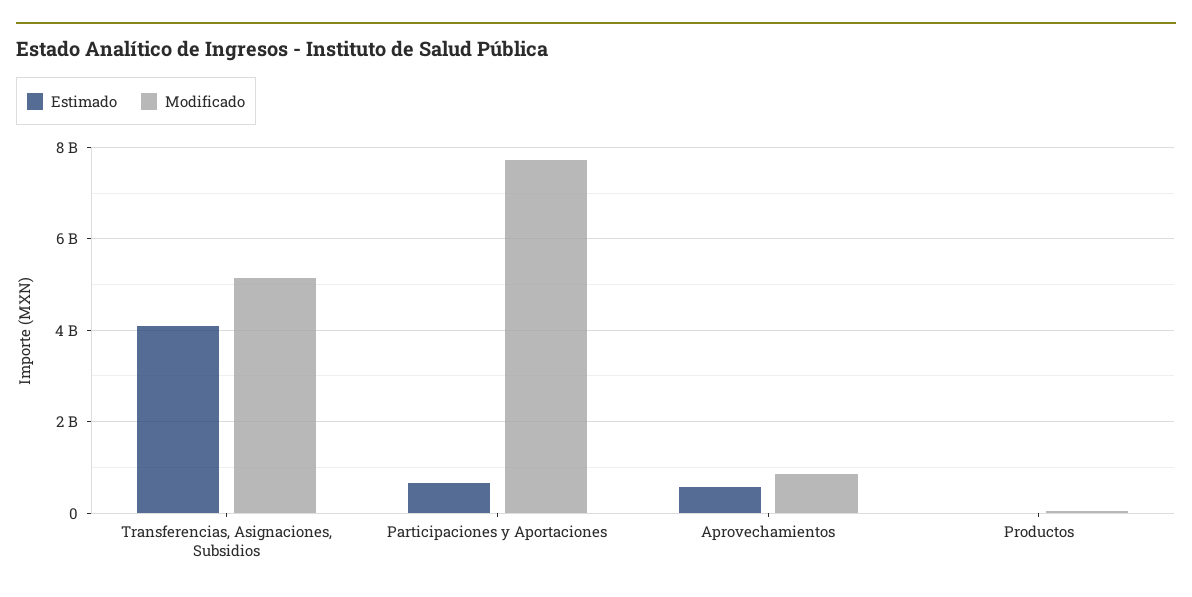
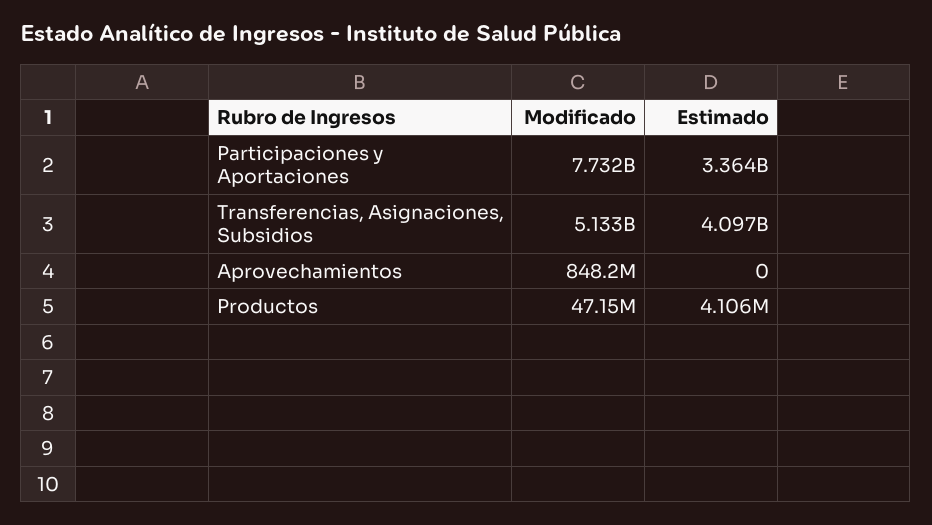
  {
    "Estimado": {
      "Transferencias, Asignaciones, Subsidios": 4097000000,
-     "Participaciones y Aportaciones": 600000000,
+     "Participaciones y Aportaciones": 3364000000,
-     "Aprovechamientos": 600000000,
+     "Aprovechamientos": 0,
      "Productos": 4106000
    },
    "Modificado": {
      "Transferencias, Asignaciones, Subsidios": 5133000000,
      "Participaciones y Aportaciones": 7732000000,
      "Aprovechamientos": 848200000,
      "Productos": 47150000
    }
  }

